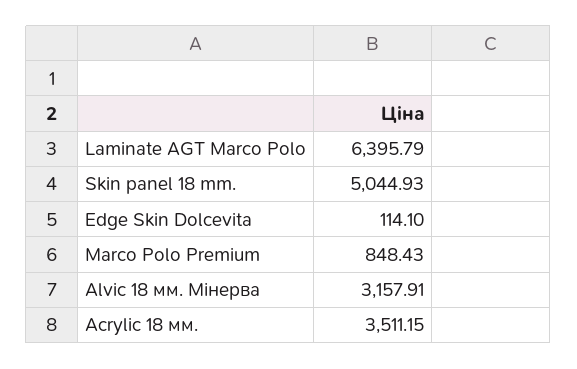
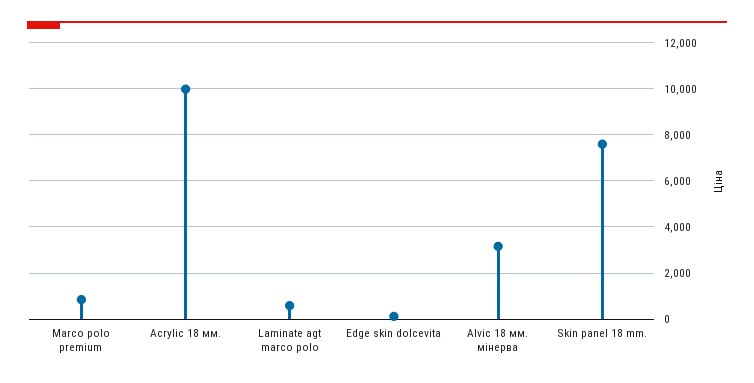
  {
-   "Laminate AGT Marco Polo": 6395.79,
+   "Laminate AGT Marco Polo": 500,
-   "Skin panel 18 mm.": 5044.93,
+   "Skin panel 18 mm.": 7500,
    "Edge Skin Dolcevita": 114.1,
    "Marco Polo Premium": 848.43,
    "Alvic 18 мм. Мінерва": 3157.91,
-   "Acrylic 18 мм.": 3511.15
+   "Acrylic 18 мм.": 10000
  }

